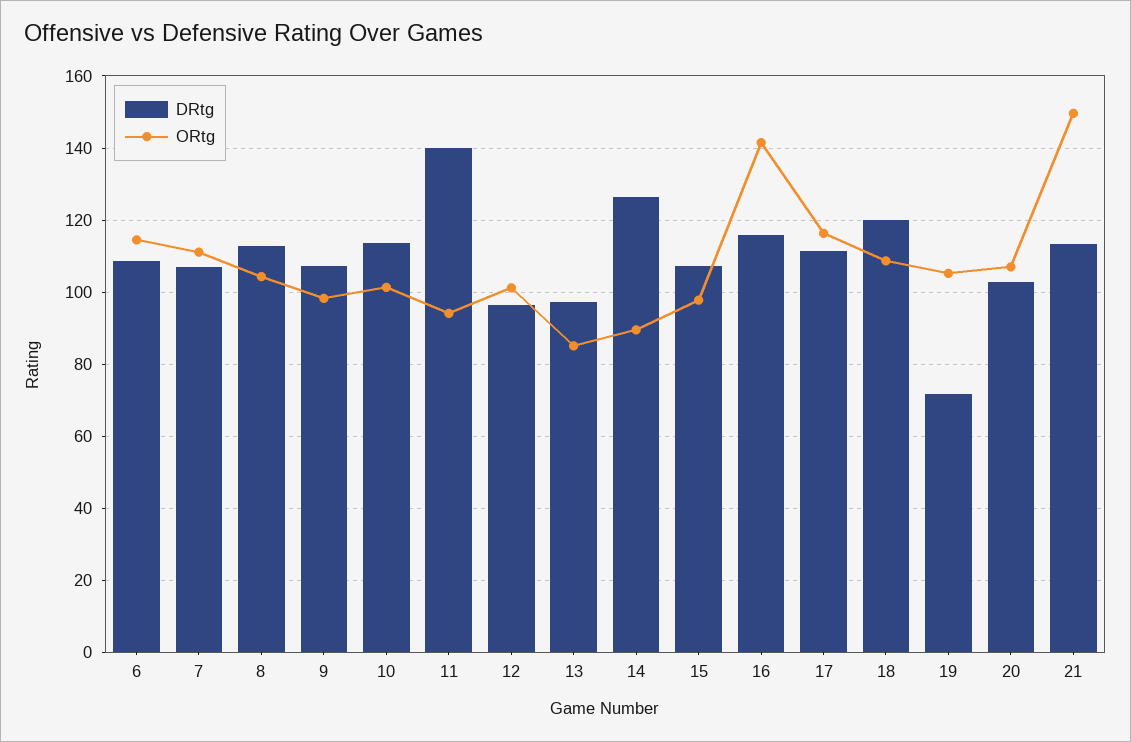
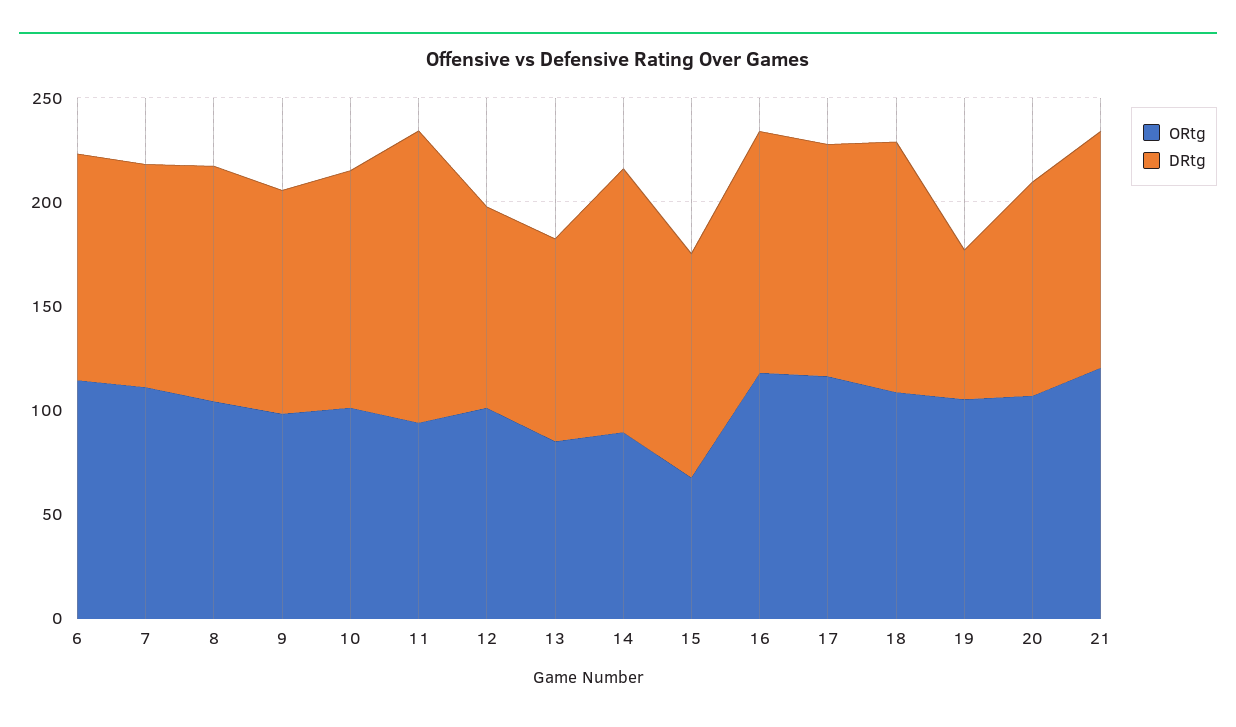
  {
    "DRtg": {
      "6": 108,
      "7": 108,
      "8": 112,
      "9": 108,
      "10": 114,
      "11": 140,
      "12": 96,
      "13": 98,
      "14": 126,
      "15": 108,
      "16": 116,
      "17": 112,
      "18": 120,
      "19": 72,
      "20": 102,
      "21": 114
    },
    "ORtg": {
      "6": 114,
      "7": 112,
      "8": 104,
      "9": 98,
      "10": 102,
      "11": 94,
      "12": 102,
      "13": 86,
      "14": 90,
-     "15": 98,
+     "15": 70,
-     "16": 142,
+     "16": 120,
      "17": 116,
      "18": 108,
      "19": 106,
      "20": 108,
-     "21": 150
+     "21": 120
    }
  }

